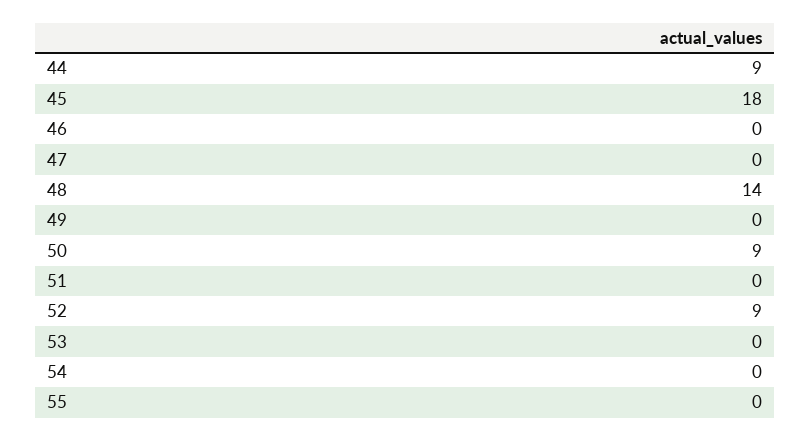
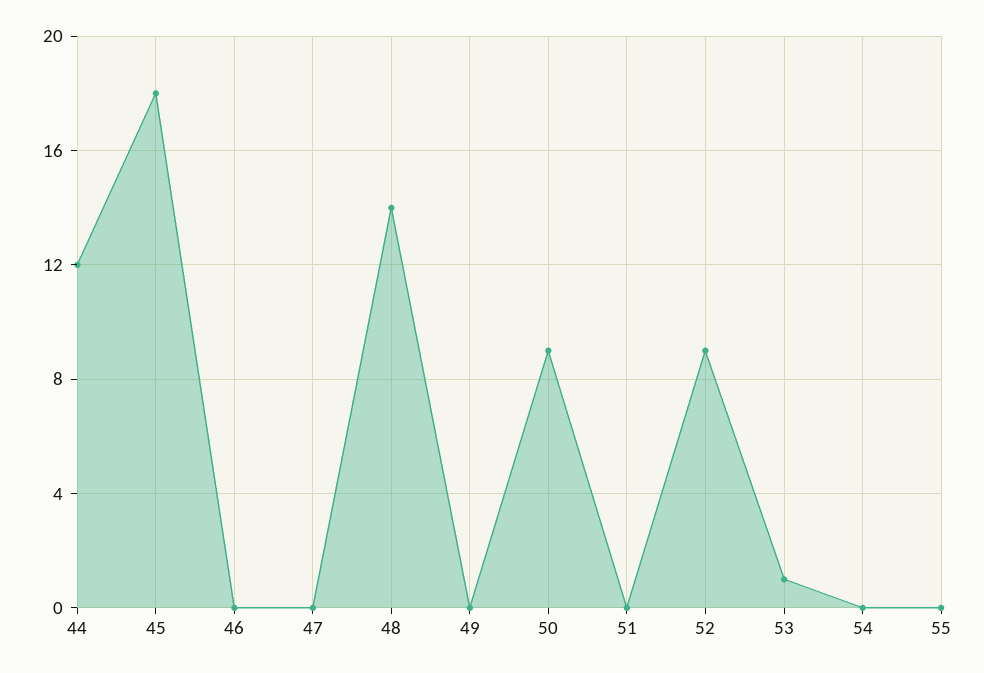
  {
-   "44": 9,
+   "44": 12,
    "45": 18,
    "46": 0,
    "47": 0,
    "48": 14,
    "49": 0,
    "50": 9,
    "51": 0,
    "52": 9,
-   "53": 0,
+   "53": 1,
    "54": 0,
    "55": 0
  }

